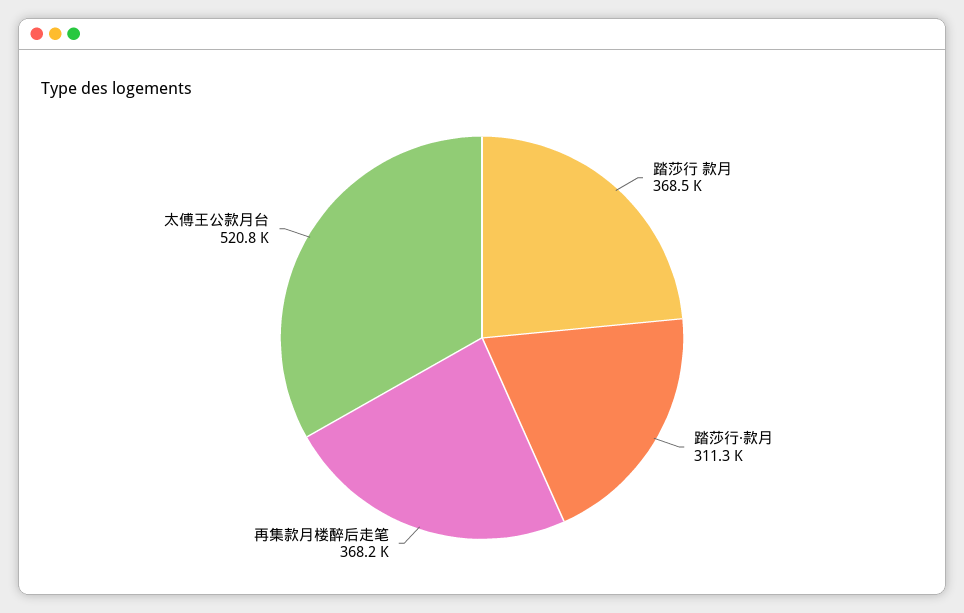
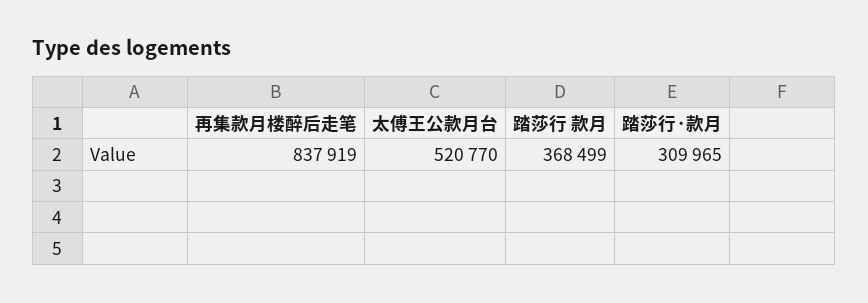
  {
    "踏莎行 款月": 368499,
-   "踏莎行·款月": 311300,
+   "踏莎行·款月": 309965,
-   "再集款月楼醉后走笔": 368200,
+   "再集款月楼醉后走笔": 837919,
    "太傅王公款月台": 520770
  }

